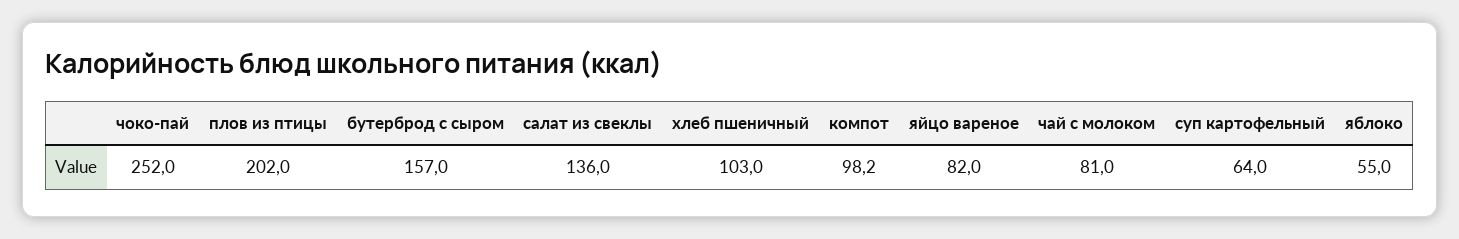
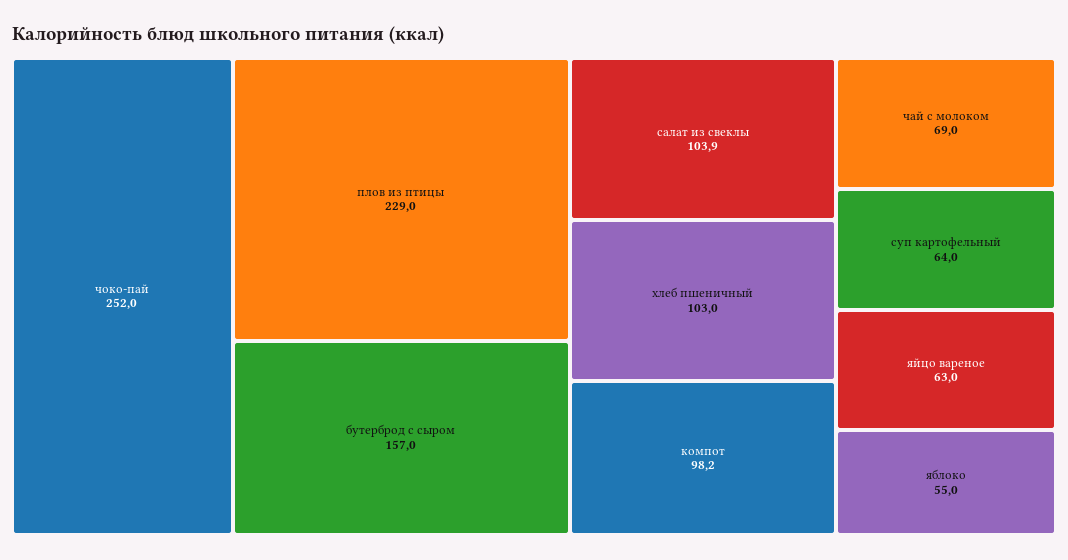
  {
    "чоко-пай": 252,
-   "плов из птицы": 202,
+   "плов из птицы": 229,
    "бутерброд с сыром": 157,
-   "салат из свеклы": 136,
+   "салат из свеклы": 103.9,
    "хлеб пшеничный": 103,
    "компот": 98.2,
-   "яйцо вареное": 82,
+   "яйцо вареное": 63,
-   "чай с молоком": 81,
+   "чай с молоком": 69,
    "суп картофельный": 64,
    "яблоко": 55
  }

